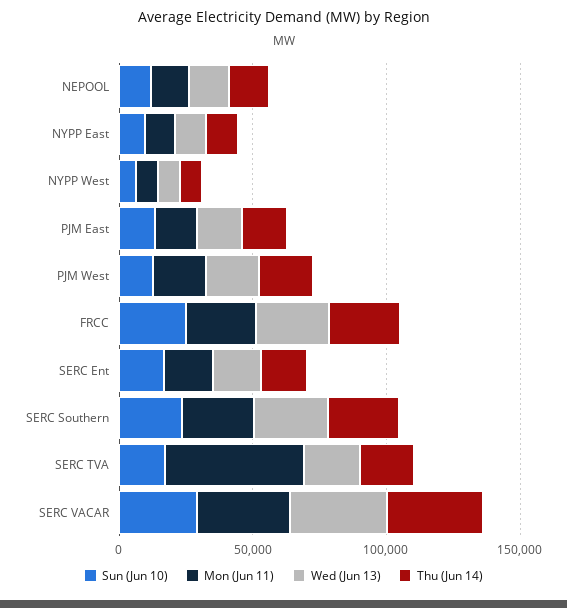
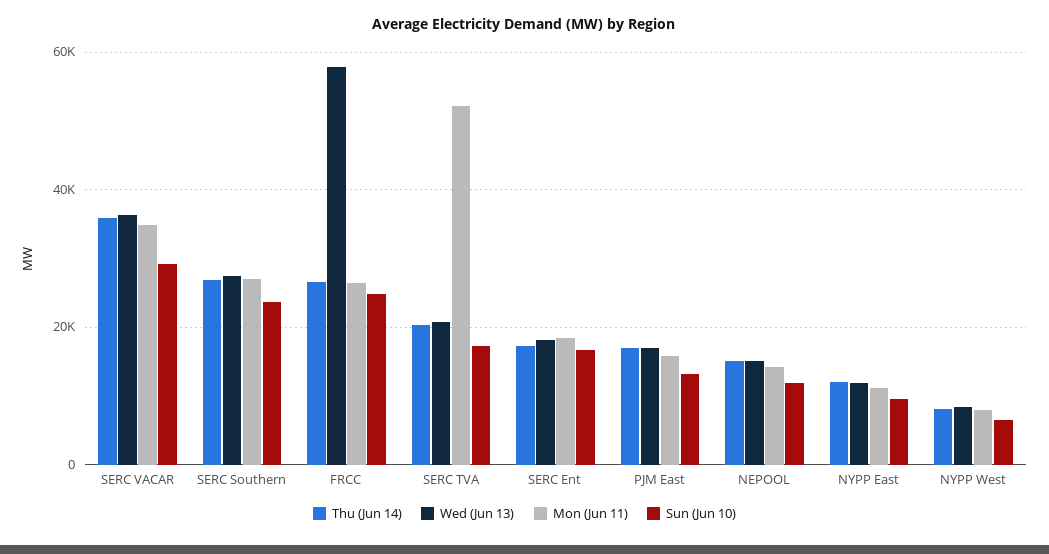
  {
    "Sun (Jun 10)": {
      "NEPOOL": 12000,
      "NYPP East": 10000,
      "NYPP West": 6000,
      "PJM East": 14000,
-     "PJM West": 10000,
      "FRCC": 24000,
      "SERC Ent": 16000,
      "SERC Southern": 24000,
      "SERC TVA": 18000,
      "SERC VACAR": 30000
    },
    "Mon (Jun 11)": {
      "NEPOOL": 14000,
      "NYPP East": 12000,
      "NYPP West": 8000,
      "PJM East": 16000,
-     "PJM West": 20000,
      "FRCC": 26000,
      "SERC Ent": 18000,
      "SERC Southern": 26000,
      "SERC TVA": 52000,
      "SERC VACAR": 34000
    },
    "Wed (Jun 13)": {
      "NEPOOL": 16000,
      "NYPP East": 12000,
      "NYPP West": 8000,
      "PJM East": 16000,
-     "PJM West": 20000,
-     "FRCC": 30000,
+     "FRCC": 58000,
      "SERC Ent": 18000,
      "SERC Southern": 28000,
      "SERC TVA": 20000,
      "SERC VACAR": 36000
    },
    "Thu (Jun 14)": {
      "NEPOOL": 16000,
      "NYPP East": 12000,
      "NYPP West": 8000,
      "PJM East": 18000,
-     "PJM West": 20000,
      "FRCC": 26000,
      "SERC Ent": 18000,
      "SERC Southern": 26000,
      "SERC TVA": 20000,
      "SERC VACAR": 36000
    }
  }

